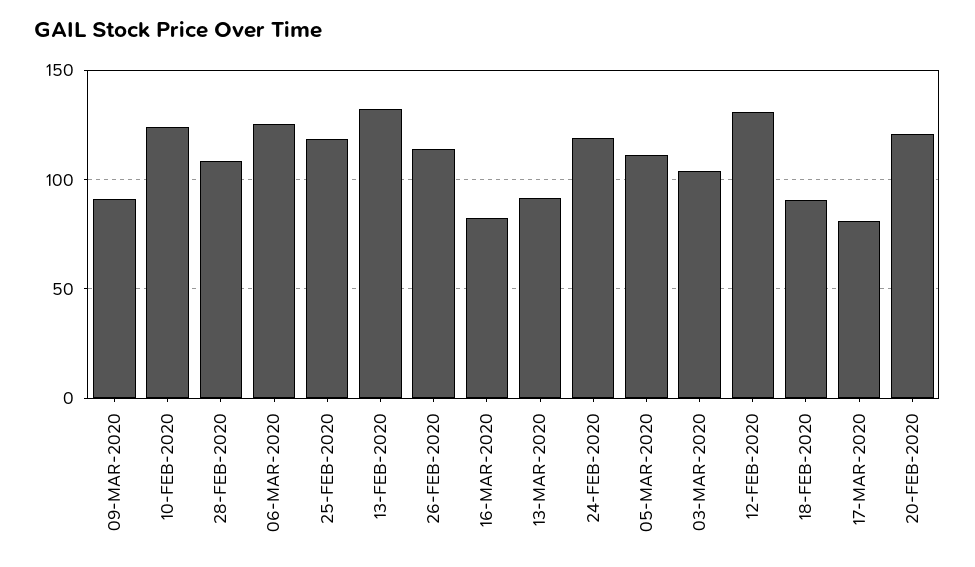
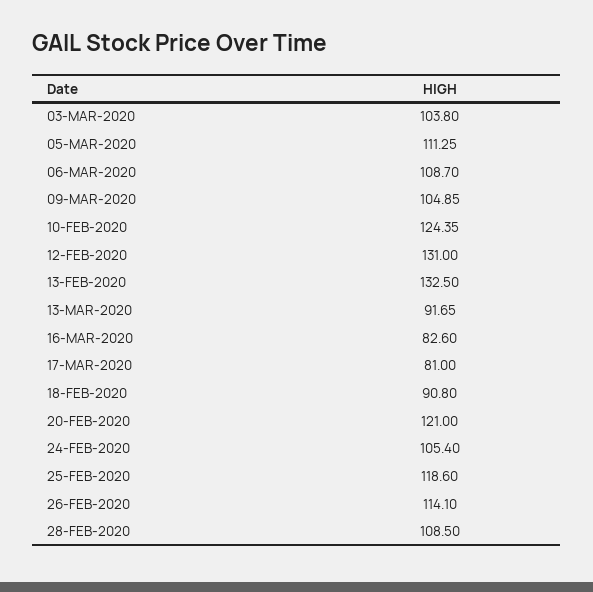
  {
-   "09-MAR-2020": 90,
+   "09-MAR-2020": 104.85,
    "10-FEB-2020": 124.35,
    "28-FEB-2020": 108.5,
-   "06-MAR-2020": 125,
+   "06-MAR-2020": 108.7,
    "25-FEB-2020": 118.6,
    "13-FEB-2020": 132.5,
    "26-FEB-2020": 114.1,
    "16-MAR-2020": 82.6,
    "13-MAR-2020": 91.65,
-   "24-FEB-2020": 120,
+   "24-FEB-2020": 105.4,
    "05-MAR-2020": 111.25,
    "03-MAR-2020": 103.8,
    "12-FEB-2020": 131,
    "18-FEB-2020": 90.8,
    "17-MAR-2020": 81,
    "20-FEB-2020": 121
  }

